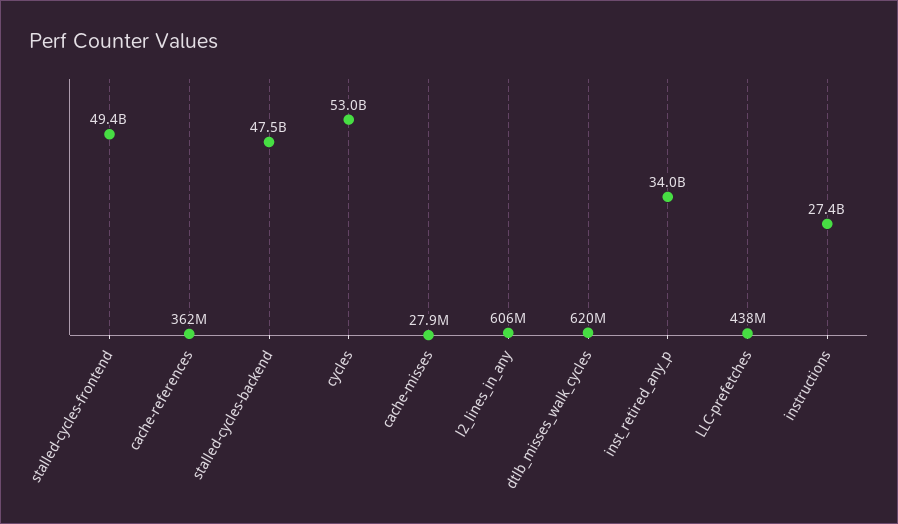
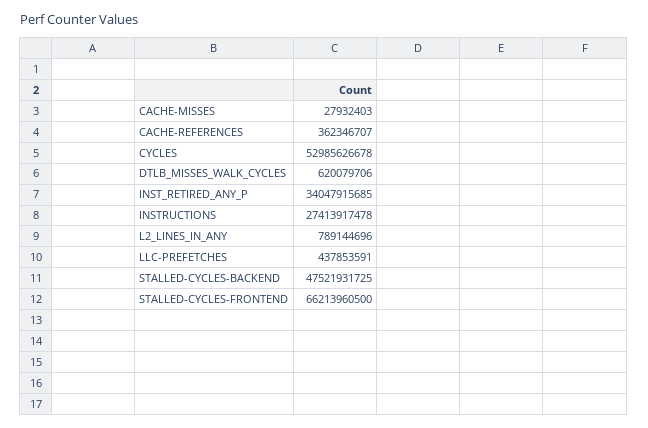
  {
-   "stalled-cycles-frontend": 49400000000,
+   "stalled-cycles-frontend": 66213960500,
    "cache-references": 362346707,
    "stalled-cycles-backend": 47521931725,
    "cycles": 52985626678,
    "cache-misses": 27932403,
-   "l2_lines_in_any": 606000000,
+   "l2_lines_in_any": 789144696,
    "dtlb_misses_walk_cycles": 620079706,
    "inst_retired_any_p": 34047915685,
    "LLC-prefetches": 437853591,
    "instructions": 27413917478
  }

